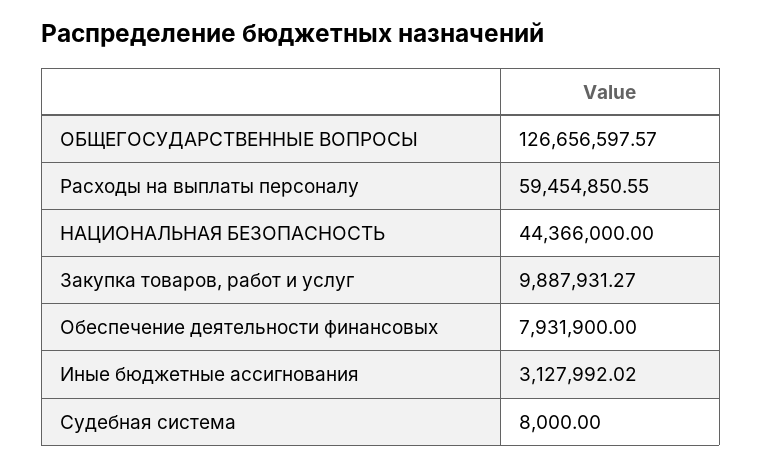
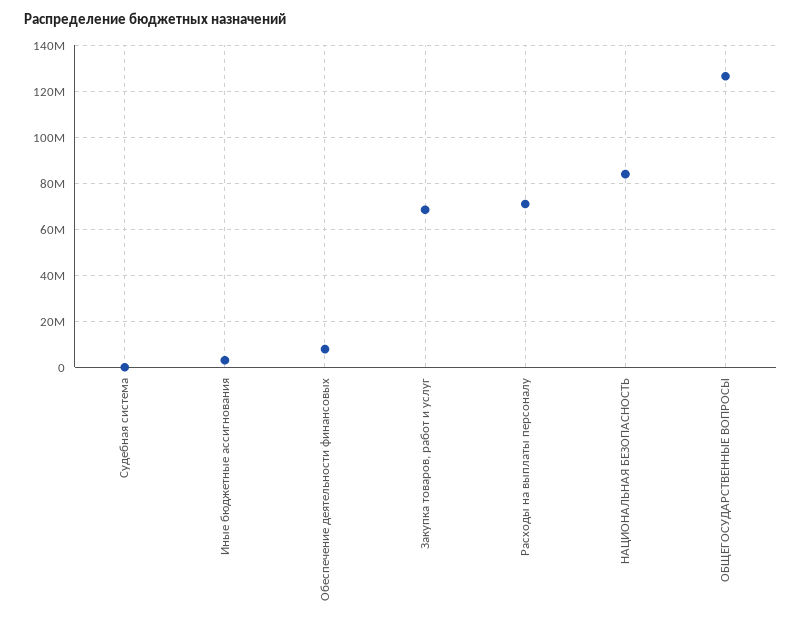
  {
    "ОБЩЕГОСУДАРСТВЕННЫЕ ВОПРОСЫ": 126656597.57,
-   "Расходы на выплаты персоналу": 59454850.55,
+   "Расходы на выплаты персоналу": 70000000,
-   "НАЦИОНАЛЬНАЯ БЕЗОПАСНОСТЬ": 44366000,
+   "НАЦИОНАЛЬНАЯ БЕЗОПАСНОСТЬ": 85000000,
-   "Закупка товаров, работ и услуг": 9887931.27,
+   "Закупка товаров, работ и услуг": 70000000,
    "Обеспечение деятельности финансовых": 7931900,
    "Иные бюджетные ассигнования": 3127992.02,
    "Судебная система": 8000
  }

